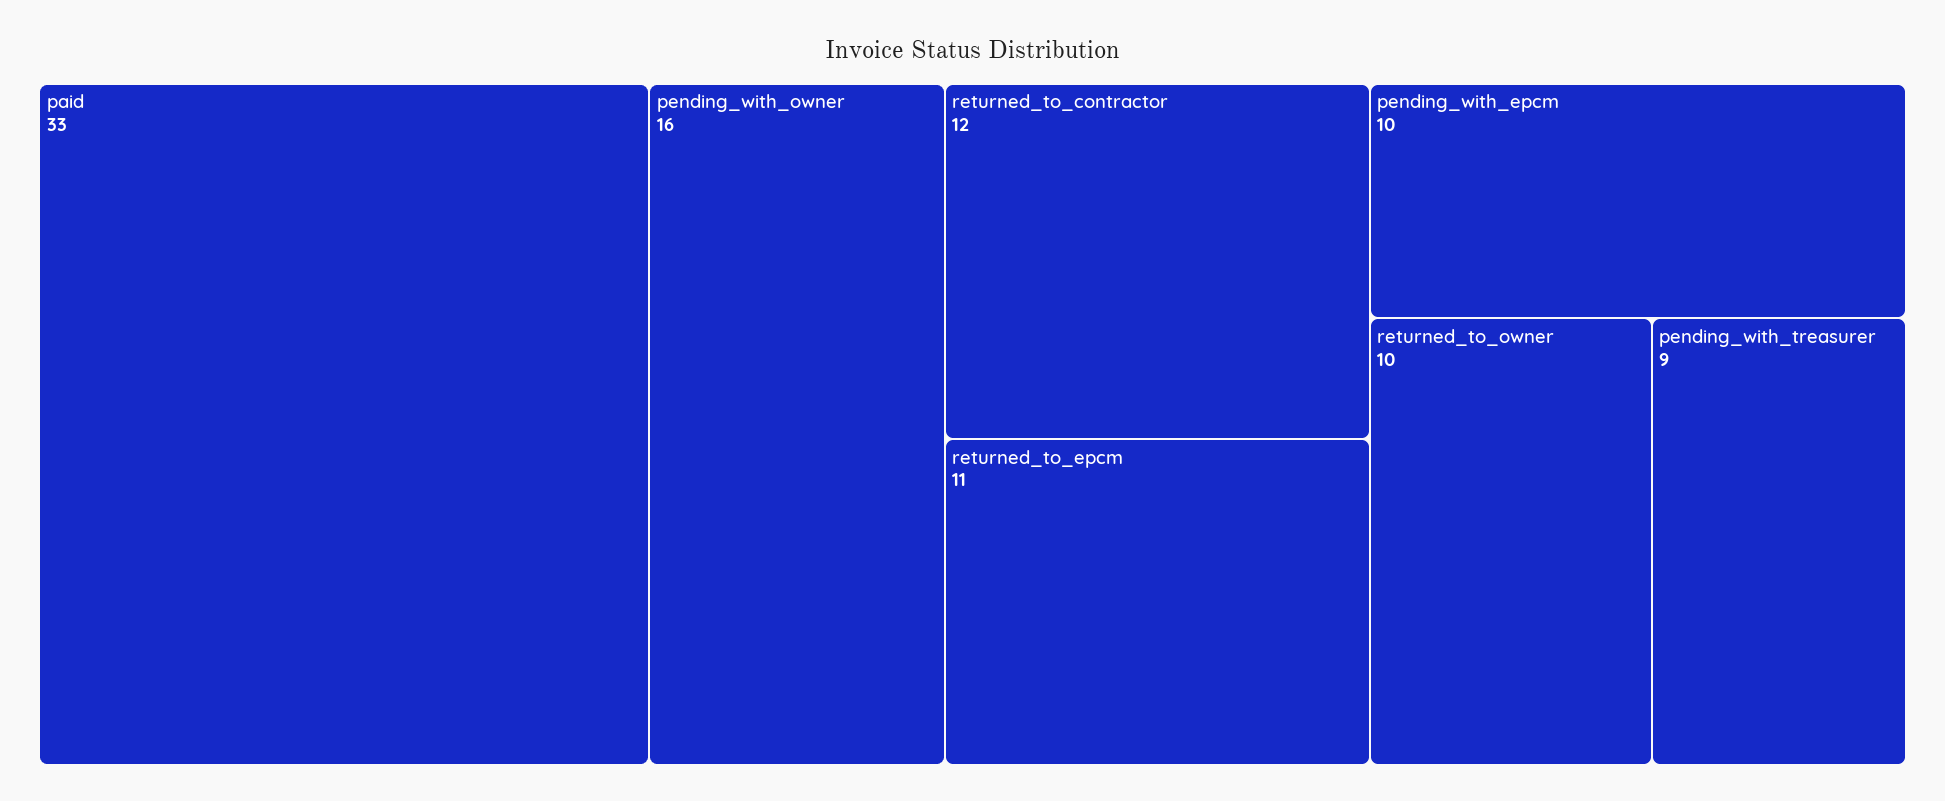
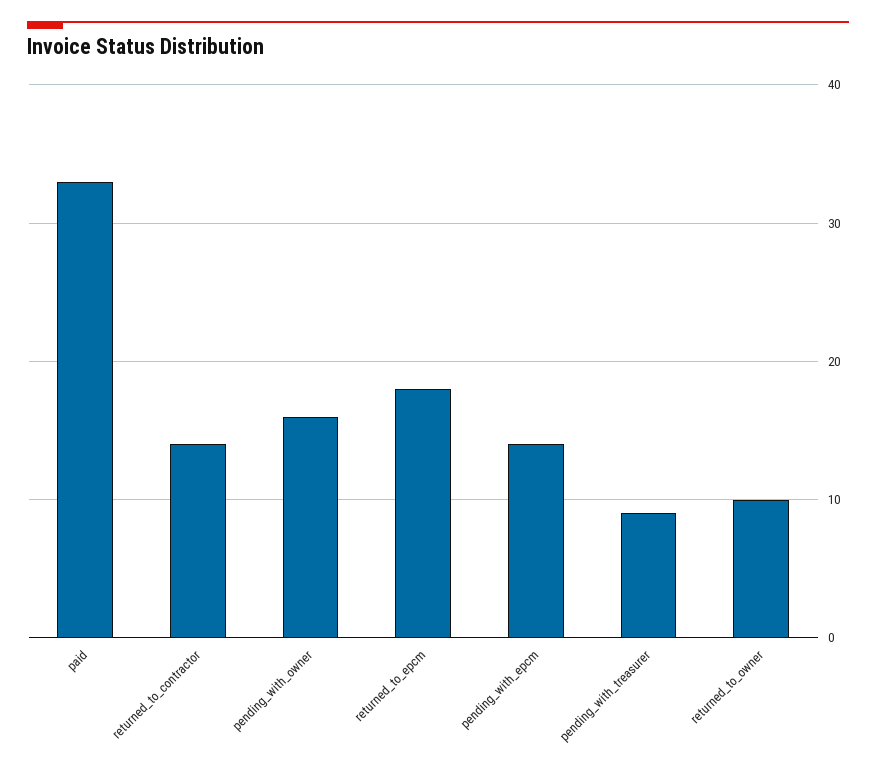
  {
    "paid": 33,
    "pending_with_owner": 16,
-   "returned_to_contractor": 12,
+   "returned_to_contractor": 14,
-   "returned_to_epcm": 11,
+   "returned_to_epcm": 18,
-   "pending_with_epcm": 10,
+   "pending_with_epcm": 14,
    "returned_to_owner": 10,
    "pending_with_treasurer": 9
  }

